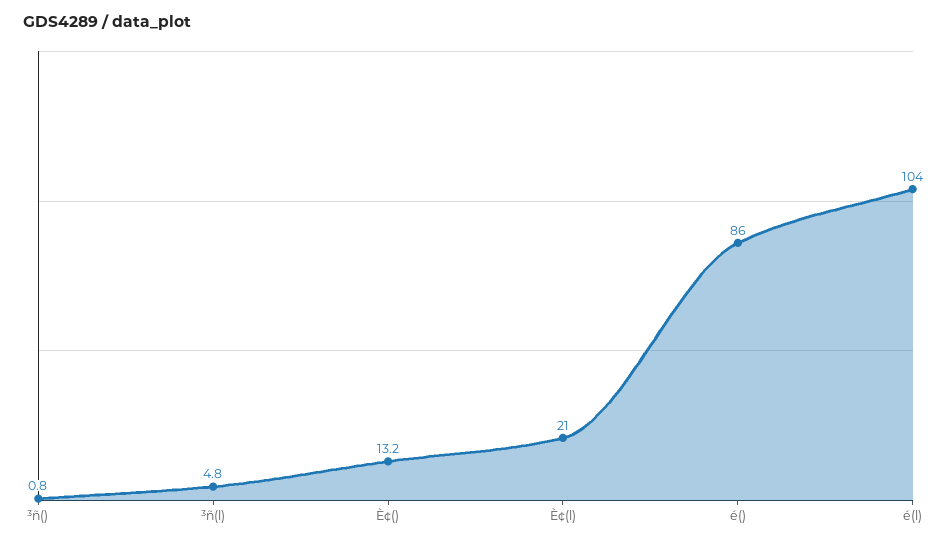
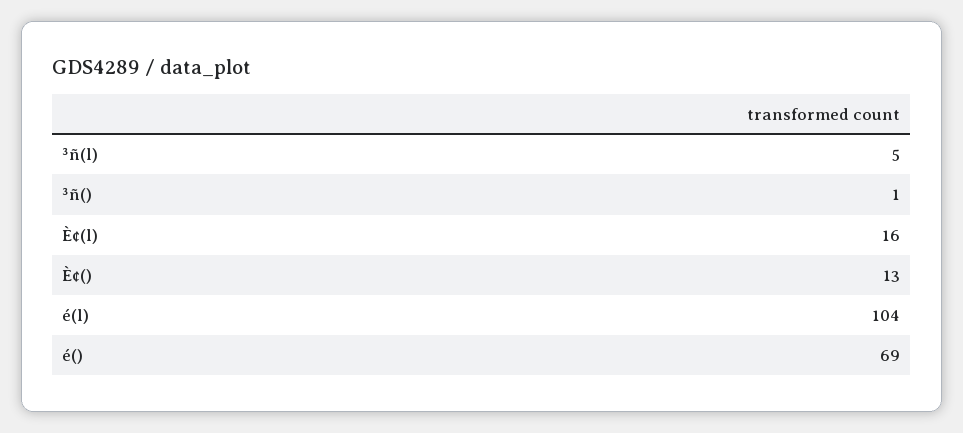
  {
    "³ñ()": 0.8,
    "³ñ(l)": 4.8,
    "È¢()": 13.2,
-   "È¢(l)": 21,
+   "È¢(l)": 16,
-   "é()": 86,
+   "é()": 69,
    "é(l)": 104
  }

